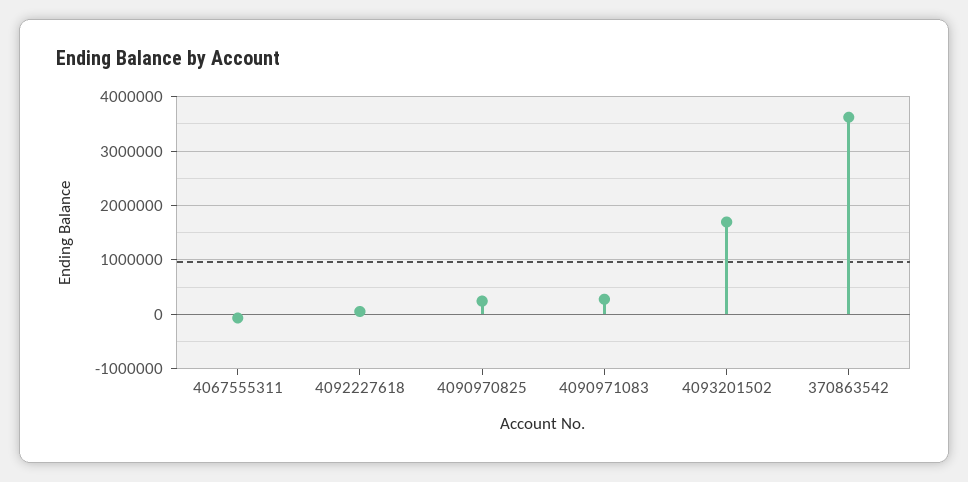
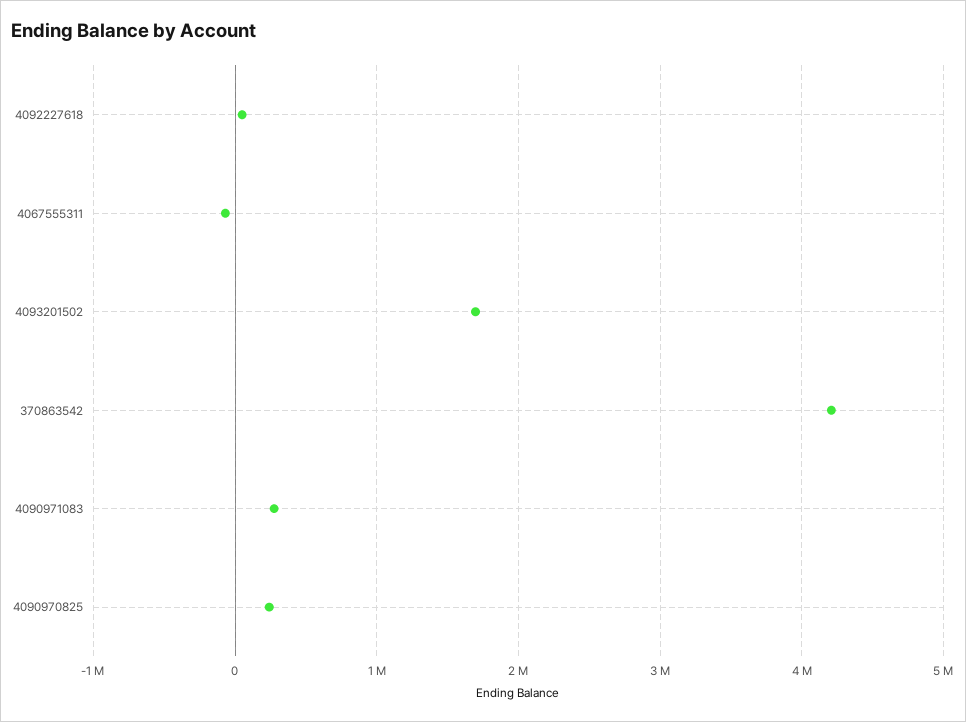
  {
    "4067555311": -100000,
    "4092227618": 0,
    "4090970825": 200000,
    "4090971083": 300000,
    "4093201502": 1700000,
-   "370863542": 3600000
+   "370863542": 4200000
  }

